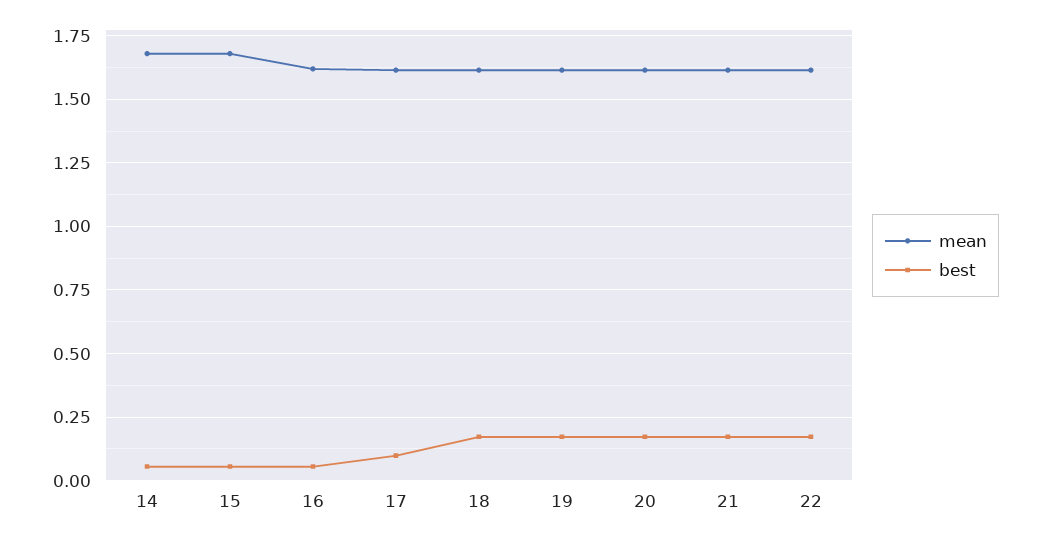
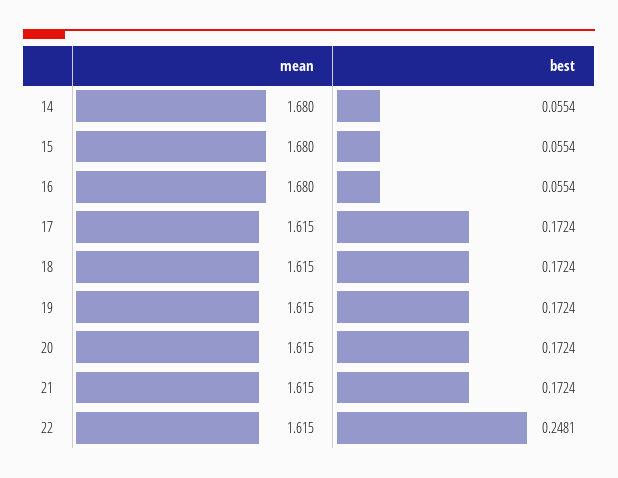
  {
    "mean": {
      "14": 1.68,
      "15": 1.68,
-     "16": 1.625,
+     "16": 1.68,
      "17": 1.615,
      "18": 1.615,
      "19": 1.615,
      "20": 1.615,
      "21": 1.615,
      "22": 1.615
    },
    "best": {
      "14": 0.0554,
      "15": 0.0554,
      "16": 0.0554,
-     "17": 0.1,
+     "17": 0.1724,
      "18": 0.1724,
      "19": 0.1724,
      "20": 0.1724,
      "21": 0.1724,
-     "22": 0.175
+     "22": 0.2481
    }
  }

